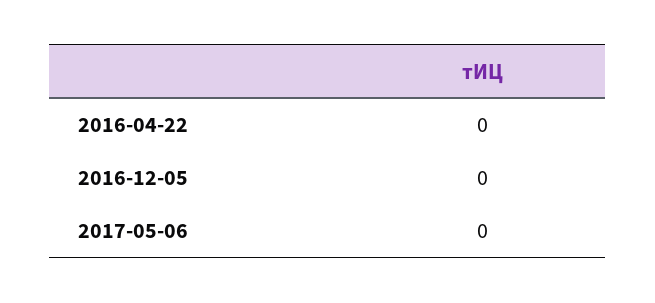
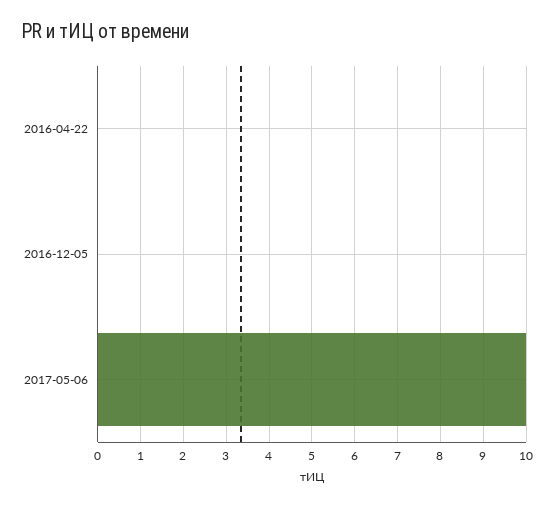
  {
    "2016-04-22": 0,
    "2016-12-05": 0,
-   "2017-05-06": 0
+   "2017-05-06": 10
  }

